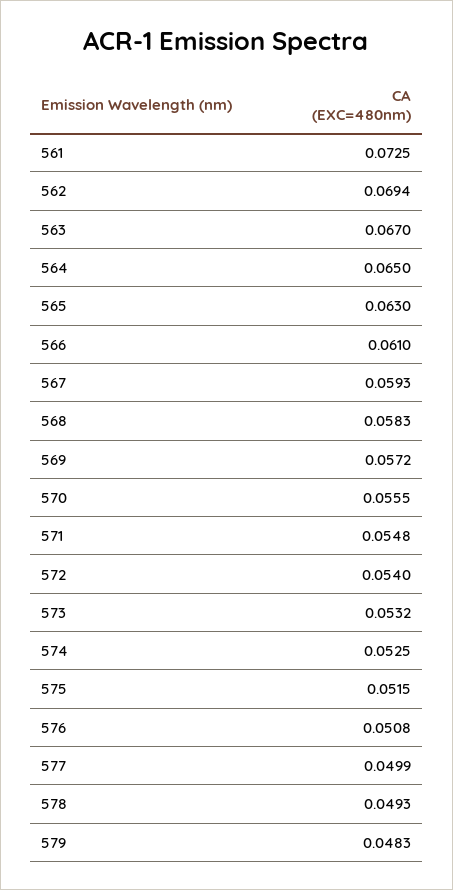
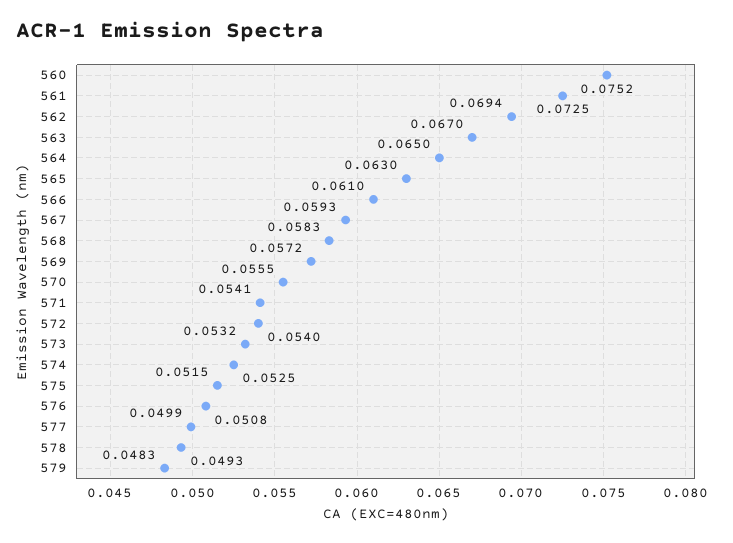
  {
    "561": 0.0725,
    "562": 0.0694,
    "563": 0.067,
    "564": 0.065,
    "565": 0.063,
    "566": 0.061,
    "567": 0.0593,
    "568": 0.0583,
    "569": 0.0572,
    "570": 0.0555,
-   "571": 0.0548,
+   "571": 0.0541,
    "572": 0.054,
    "573": 0.0532,
    "574": 0.0525,
    "575": 0.0515,
    "576": 0.0508,
    "577": 0.0499,
    "578": 0.0493,
-   "579": 0.0483
+   "579": 0.0483,
+   "560": 0.0752
  }

